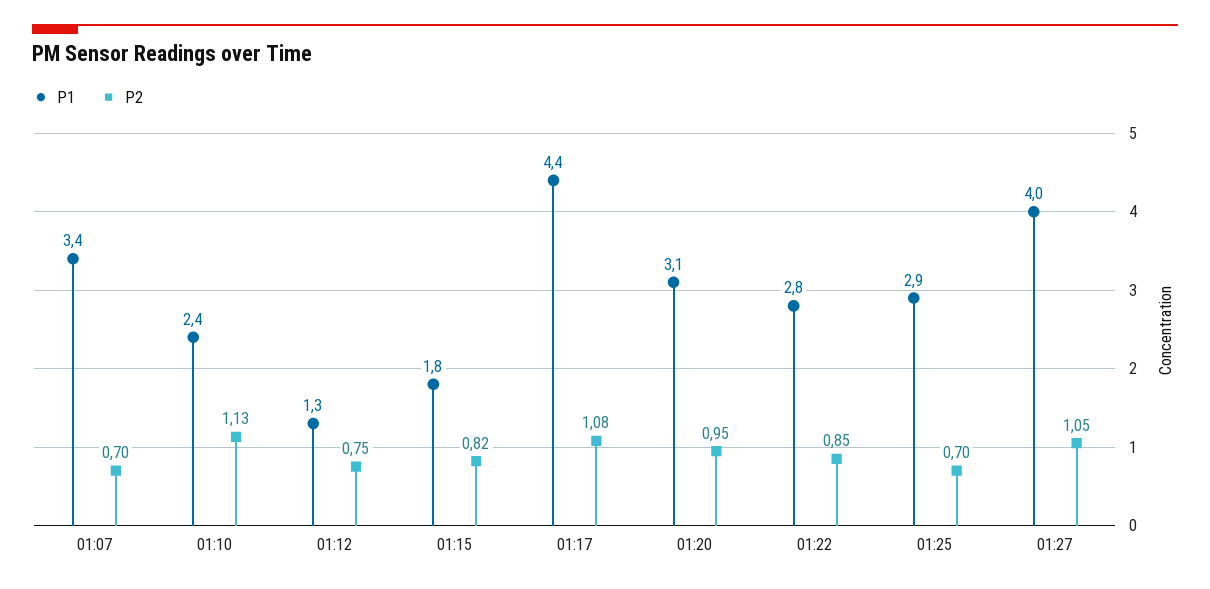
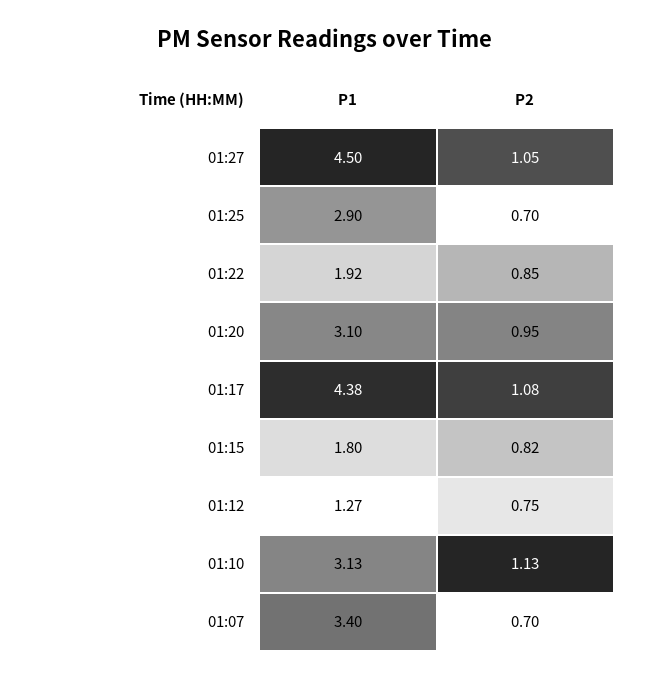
  {
    "P1": {
      "01:07": 3.4,
-     "01:10": 2.4,
+     "01:10": 3.13,
      "01:12": 1.27,
      "01:15": 1.8,
      "01:17": 4.38,
      "01:20": 3.1,
-     "01:22": 2.8,
+     "01:22": 1.92,
      "01:25": 2.9,
-     "01:27": 4
+     "01:27": 4.5
    },
    "P2": {
      "01:07": 0.7,
      "01:10": 1.13,
      "01:12": 0.75,
      "01:15": 0.82,
      "01:17": 1.08,
      "01:20": 0.95,
      "01:22": 0.85,
      "01:25": 0.7,
      "01:27": 1.05
    }
  }

